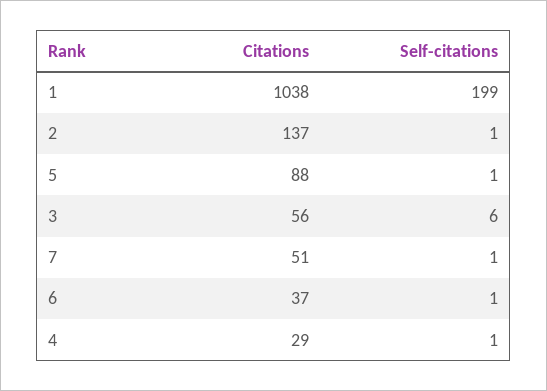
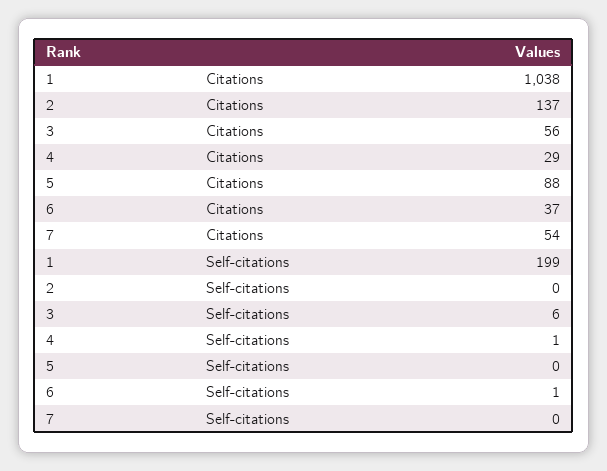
  {
    "Citations": {
      "1": 1038,
      "2": 137,
      "5": 88,
      "3": 56,
-     "7": 51,
+     "7": 54,
      "6": 37,
      "4": 29
    },
    "Self-citations": {
      "1": 199,
-     "2": 1,
+     "2": 0,
-     "5": 1,
+     "5": 0,
      "3": 6,
-     "7": 1,
+     "7": 0,
      "6": 1,
      "4": 1
    }
  }

